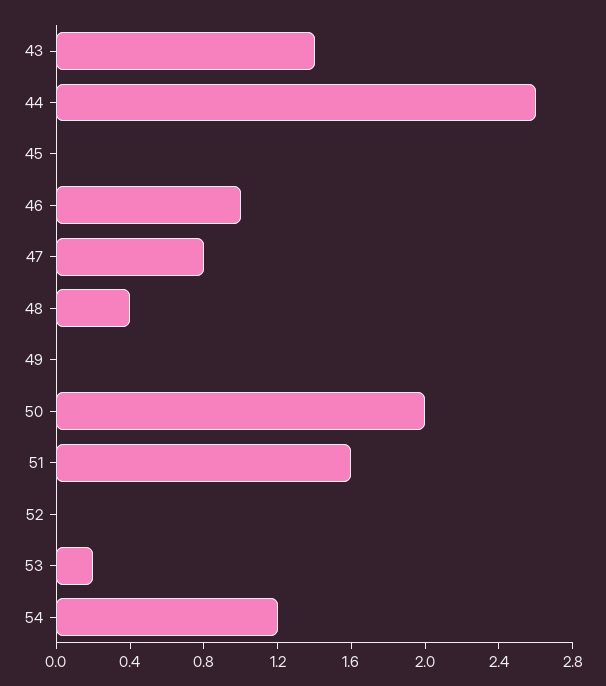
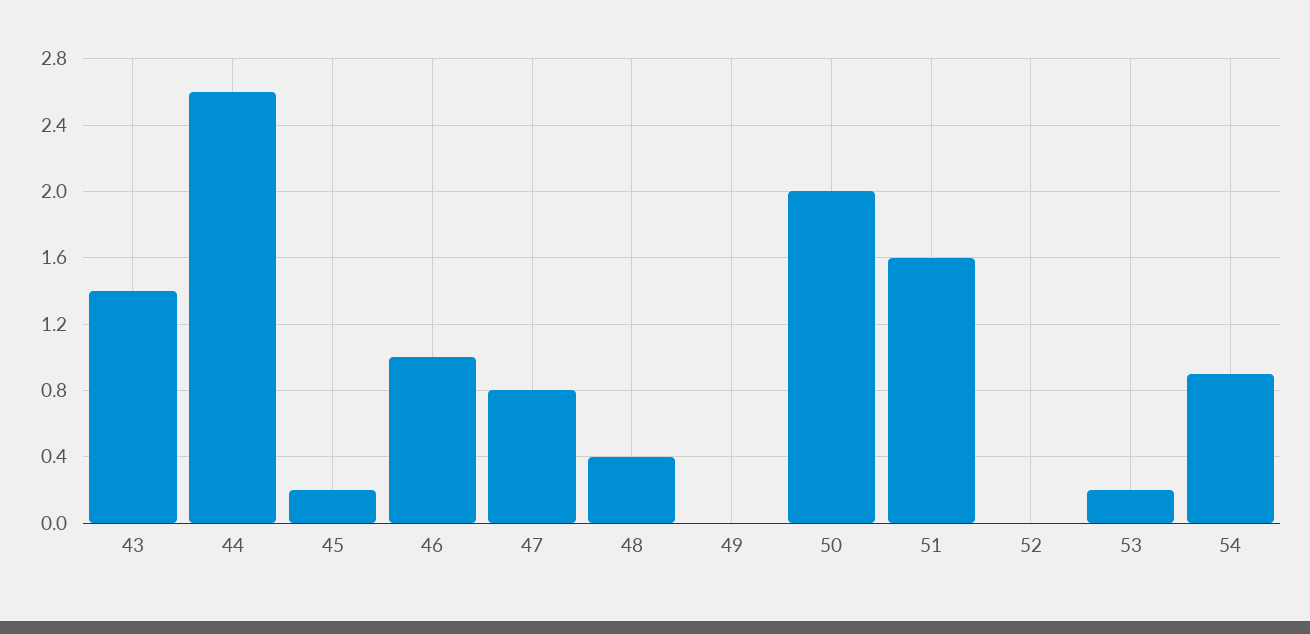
  {
    "43": 1.4,
    "44": 2.6,
-   "45": 0,
+   "45": 0.2,
    "46": 1,
    "47": 0.8,
    "48": 0.4,
    "49": 0,
    "50": 2,
    "51": 1.6,
    "52": 0,
    "53": 0.2,
-   "54": 1.2
+   "54": 0.9
  }

